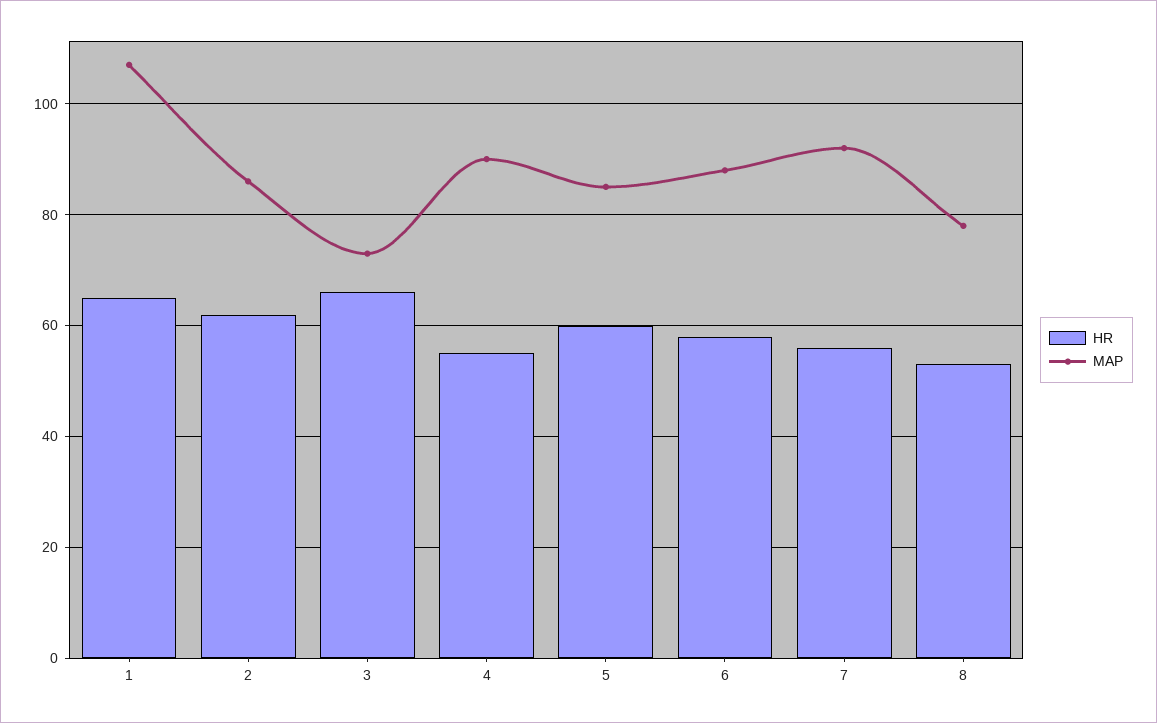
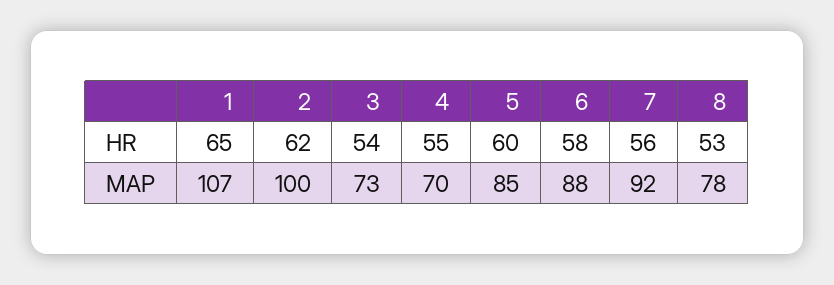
  {
    "HR": {
      "1": 65,
      "2": 62,
-     "3": 65,
+     "3": 54,
      "4": 55,
      "5": 60,
      "6": 58,
      "7": 56,
      "8": 53
    },
    "MAP": {
      "1": 107,
-     "2": 85,
+     "2": 100,
      "3": 73,
-     "4": 90,
+     "4": 70,
      "5": 85,
      "6": 88,
      "7": 92,
      "8": 78
    }
  }

